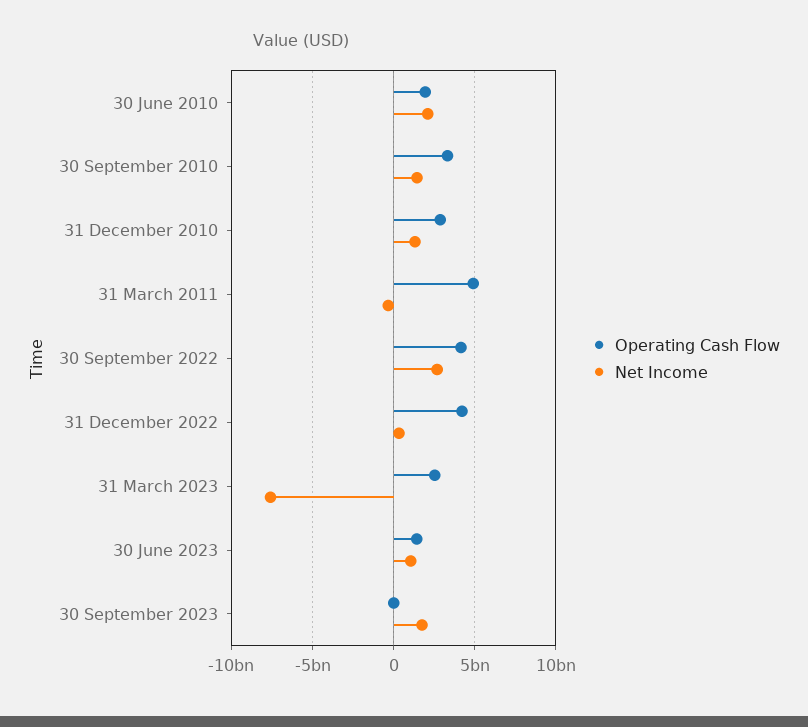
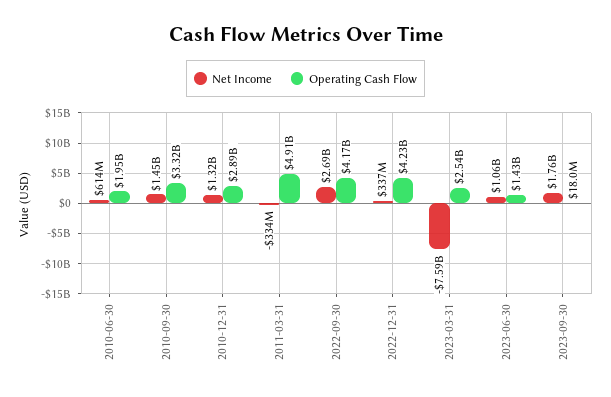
  {
    "Operating Cash Flow": {
      "30 June 2010": 1950000000,
      "30 September 2010": 3320000000,
      "31 December 2010": 2890000000,
      "31 March 2011": 4910000000,
      "30 September 2022": 4170000000,
      "31 December 2022": 4230000000,
      "31 March 2023": 2540000000,
      "30 June 2023": 1430000000,
      "30 September 2023": 18000000
    },
    "Net Income": {
-     "30 June 2010": 2000000000,
+     "30 June 2010": 614000000,
      "30 September 2010": 1450000000,
      "31 December 2010": 1320000000,
      "31 March 2011": -334000000,
      "30 September 2022": 2690000000,
      "31 December 2022": 337000000,
      "31 March 2023": -7590000000,
      "30 June 2023": 1060000000,
      "30 September 2023": 1760000000
    }
  }

